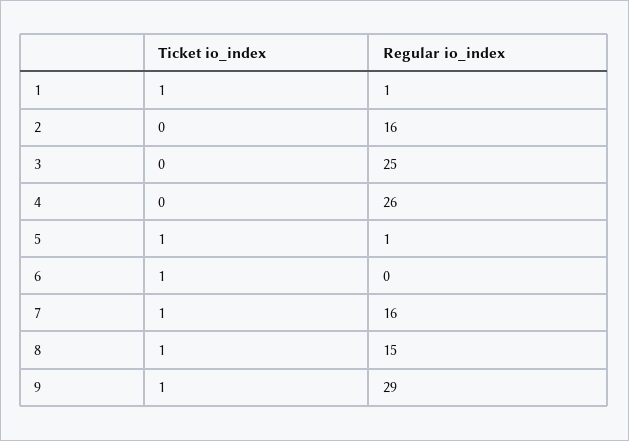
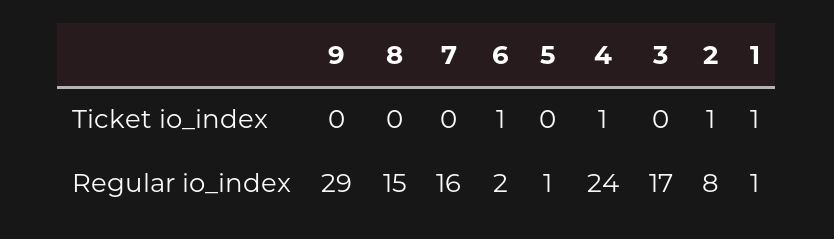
  {
    "Ticket io_index": {
      "1": 1,
-     "2": 0,
+     "2": 1,
      "3": 0,
-     "4": 0,
+     "4": 1,
-     "5": 1,
+     "5": 0,
      "6": 1,
-     "7": 1,
+     "7": 0,
-     "8": 1,
+     "8": 0,
-     "9": 1
+     "9": 0
    },
    "Regular io_index": {
      "1": 1,
-     "2": 16,
+     "2": 8,
-     "3": 25,
+     "3": 17,
-     "4": 26,
+     "4": 24,
      "5": 1,
-     "6": 0,
+     "6": 2,
      "7": 16,
      "8": 15,
      "9": 29
    }
  }

